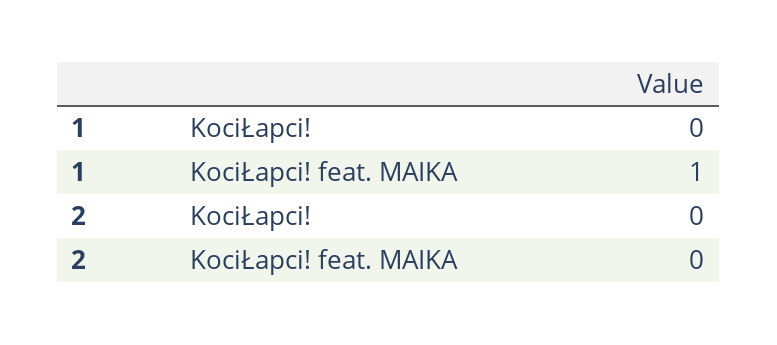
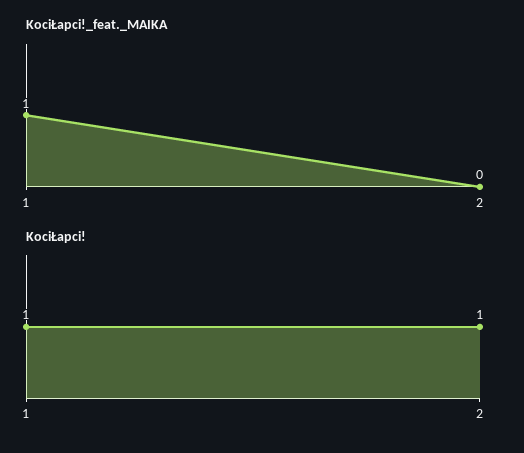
  {
    "KociŁapci!": {
-     "1": 0,
+     "1": 1,
-     "2": 0
+     "2": 1
    },
    "KociŁapci! feat. MAIKA": {
      "1": 1,
      "2": 0
    }
  }

